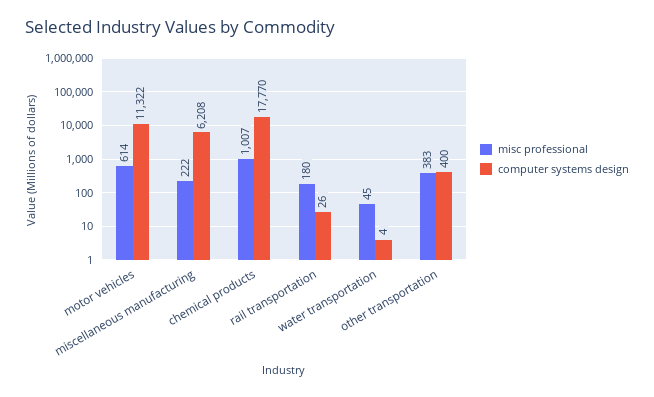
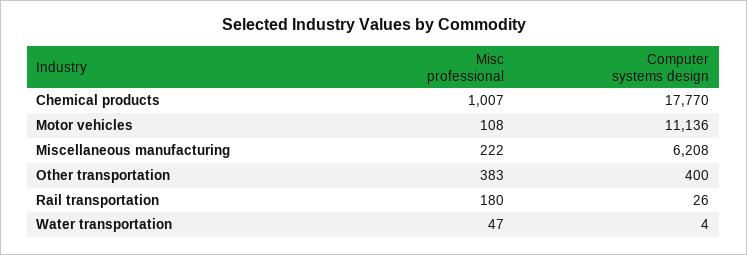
  {
    "misc professional": {
-     "motor vehicles": 614,
+     "motor vehicles": 108,
      "miscellaneous manufacturing": 222,
      "chemical products": 1007,
      "rail transportation": 180,
-     "water transportation": 45,
+     "water transportation": 47,
      "other transportation": 383
    },
    "computer systems design": {
-     "motor vehicles": 11322,
+     "motor vehicles": 11136,
      "miscellaneous manufacturing": 6208,
      "chemical products": 17770,
      "rail transportation": 26,
      "water transportation": 4,
      "other transportation": 400
    }
  }

